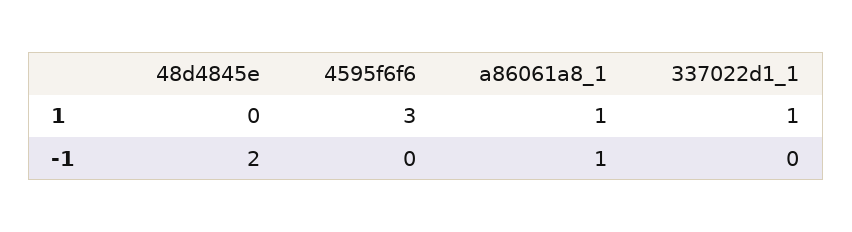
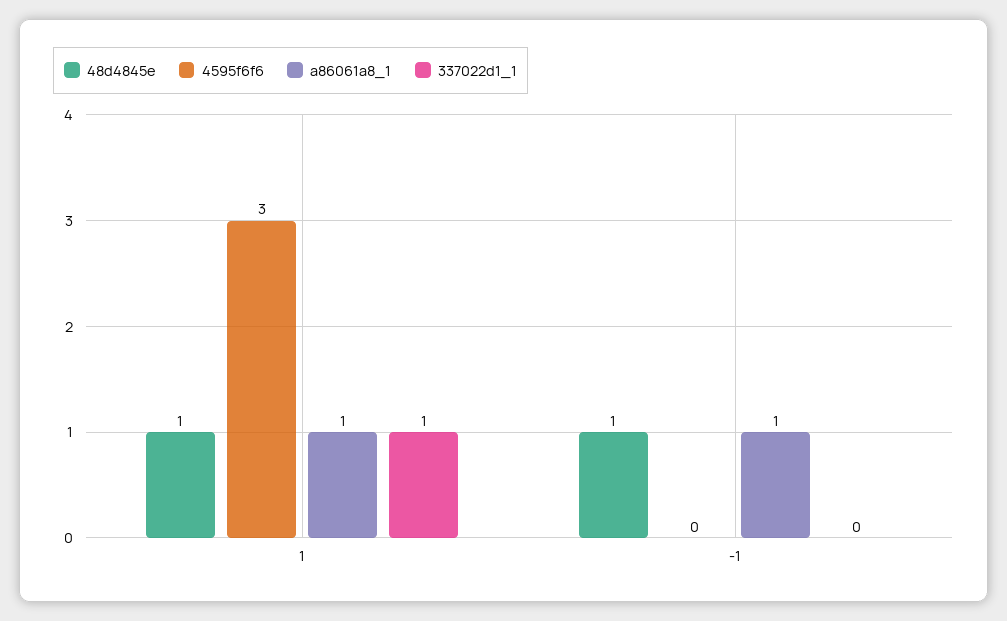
  {
    "48d4845e": {
-     "1": 0,
+     "1": 1,
-     "-1": 2
+     "-1": 1
    },
    "4595f6f6": {
      "1": 3,
      "-1": 0
    },
    "a86061a8_1": {
      "1": 1,
      "-1": 1
    },
    "337022d1_1": {
      "1": 1,
      "-1": 0
    }
  }

